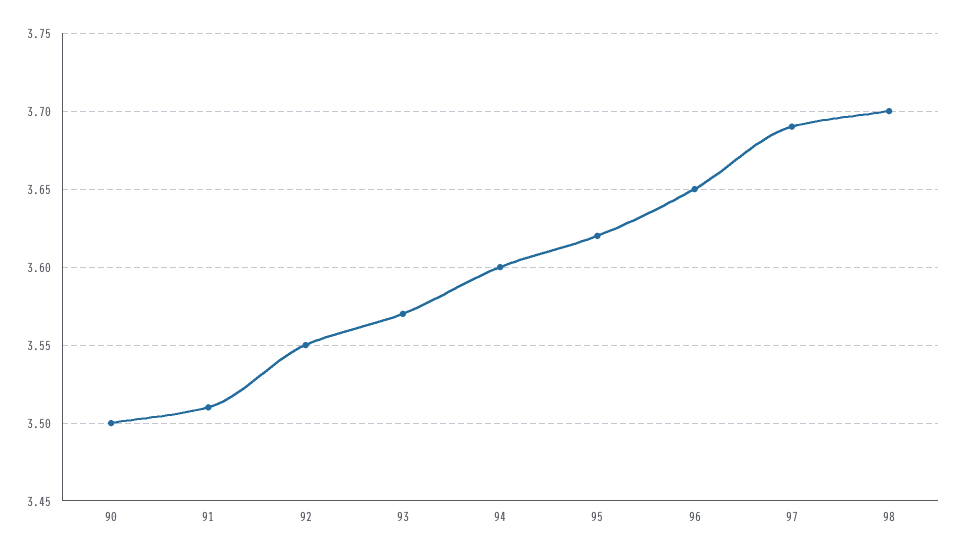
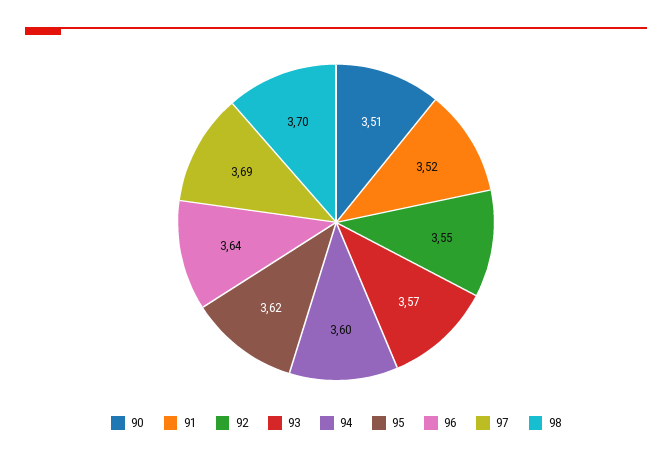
  {
-   "90": 3.5,
+   "90": 3.51,
-   "91": 3.51,
+   "91": 3.52,
    "92": 3.55,
    "93": 3.57,
    "94": 3.6,
    "95": 3.62,
-   "96": 3.65,
+   "96": 3.64,
    "97": 3.69,
    "98": 3.7
  }

